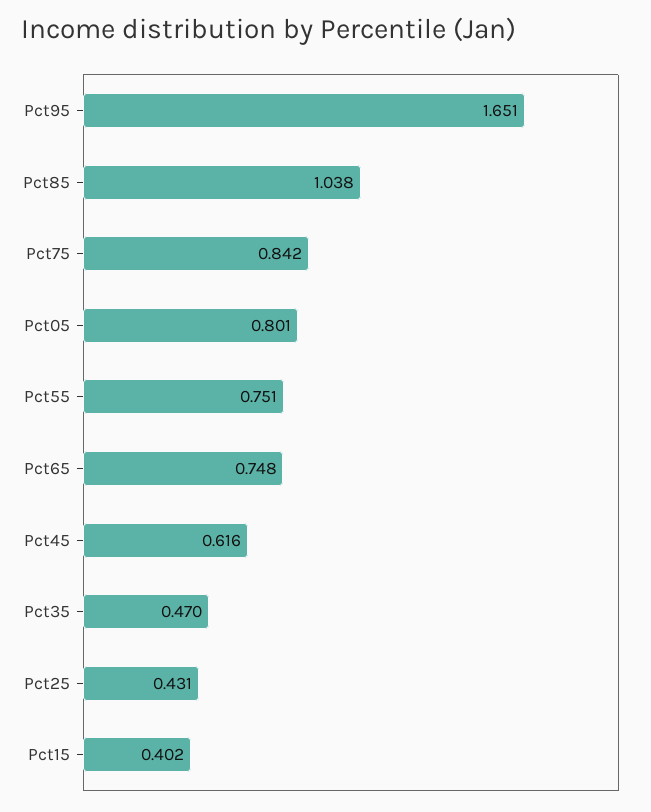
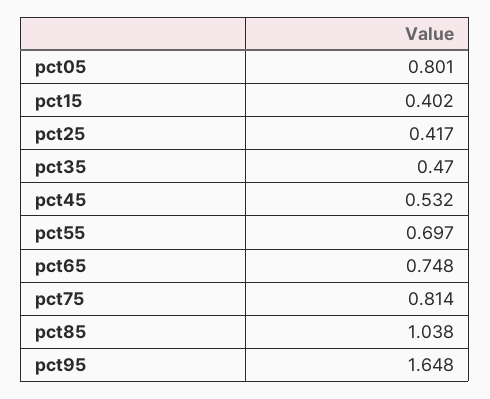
  {
-   "Pct95": 1.651,
+   "Pct95": 1.648,
    "Pct85": 1.038,
-   "Pct75": 0.842,
+   "Pct75": 0.814,
    "Pct05": 0.801,
-   "Pct55": 0.751,
+   "Pct55": 0.697,
    "Pct65": 0.748,
-   "Pct45": 0.616,
+   "Pct45": 0.532,
    "Pct35": 0.47,
-   "Pct25": 0.431,
+   "Pct25": 0.417,
    "Pct15": 0.402
  }

